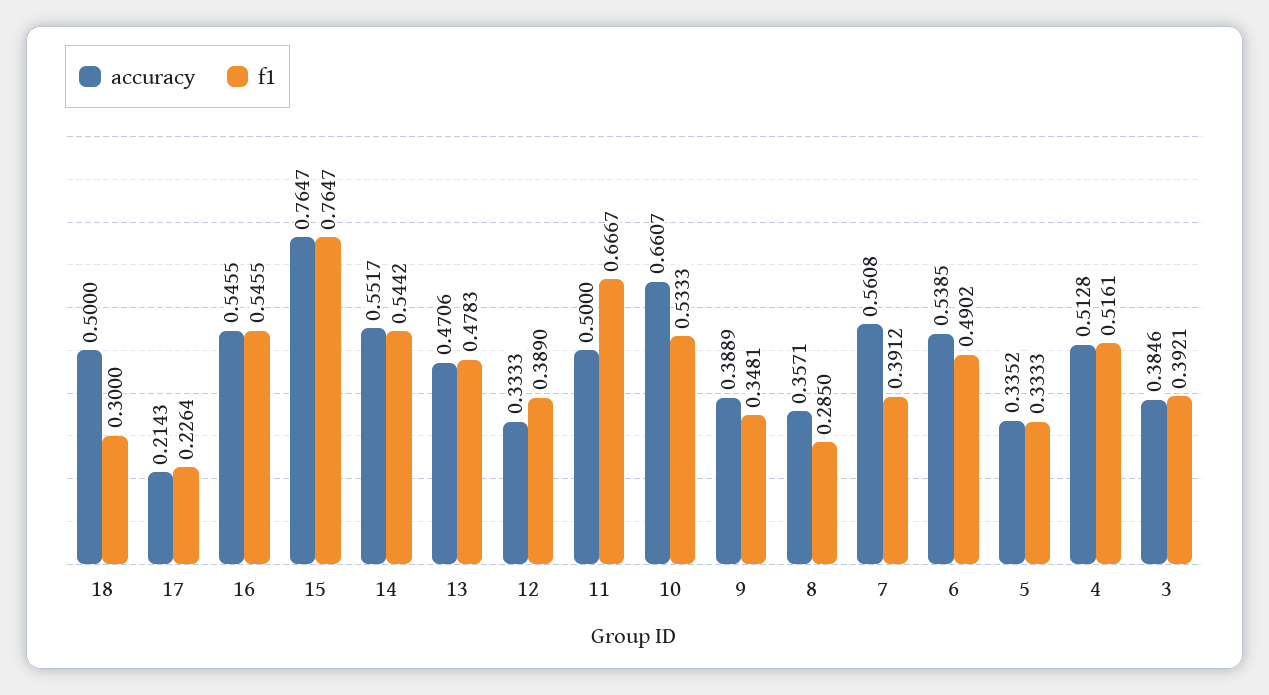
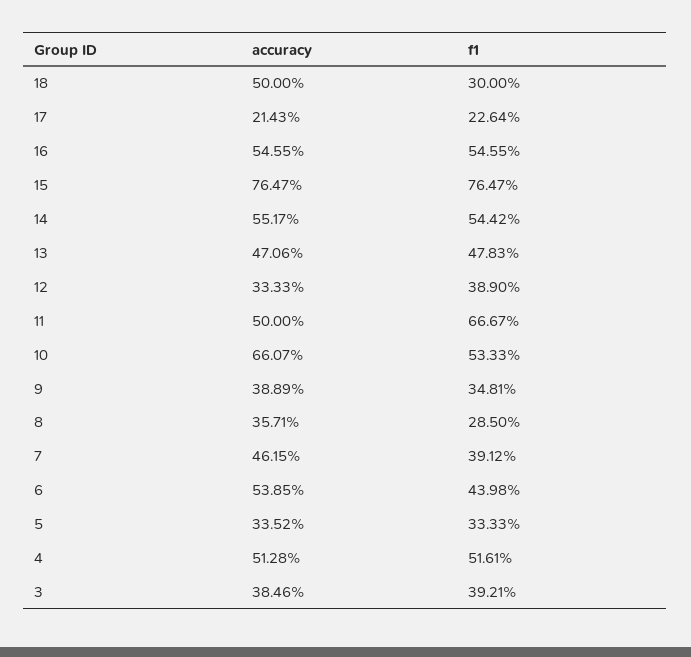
  {
    "accuracy": {
      "18": 0.5,
      "17": 0.2143,
      "16": 0.5455,
      "15": 0.7647,
      "14": 0.5517,
      "13": 0.4706,
      "12": 0.3333,
      "11": 0.5,
      "10": 0.6607,
      "9": 0.3889,
      "8": 0.3571,
-     "7": 0.5608,
+     "7": 0.4615,
      "6": 0.5385,
      "5": 0.3352,
      "4": 0.5128,
      "3": 0.3846
    },
    "f1": {
      "18": 0.3,
      "17": 0.2264,
      "16": 0.5455,
      "15": 0.7647,
      "14": 0.5442,
      "13": 0.4783,
      "12": 0.389,
      "11": 0.6667,
      "10": 0.5333,
      "9": 0.3481,
      "8": 0.285,
      "7": 0.3912,
-     "6": 0.4902,
+     "6": 0.4398,
      "5": 0.3333,
      "4": 0.5161,
      "3": 0.3921
    }
  }

